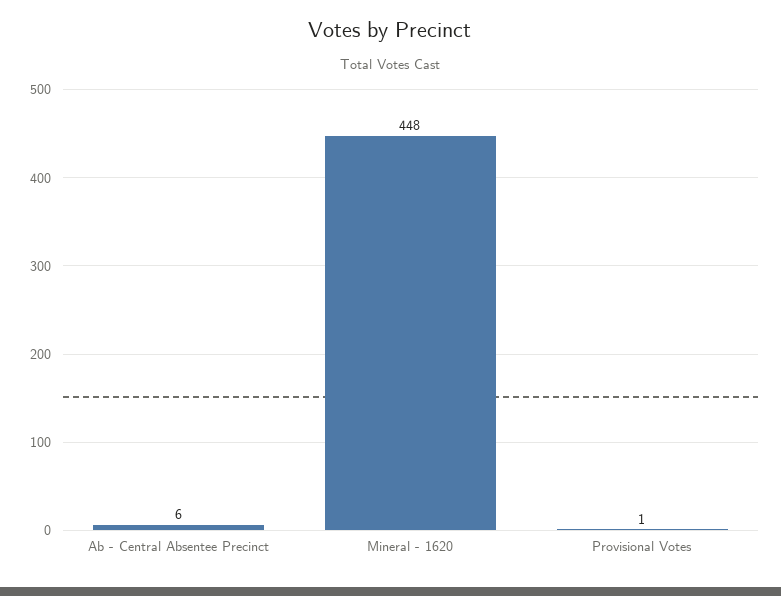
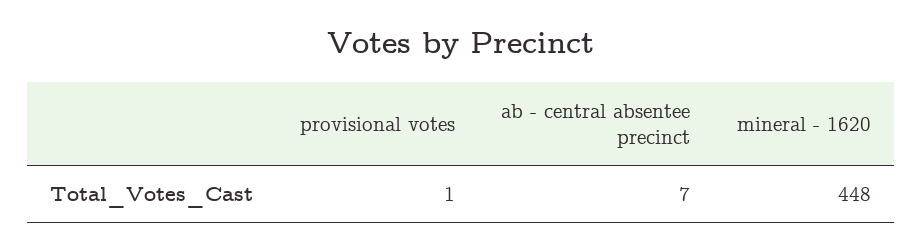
  {
-   "Ab - Central Absentee Precinct": 6,
+   "Ab - Central Absentee Precinct": 7,
    "Mineral - 1620": 448,
    "Provisional Votes": 1
  }

